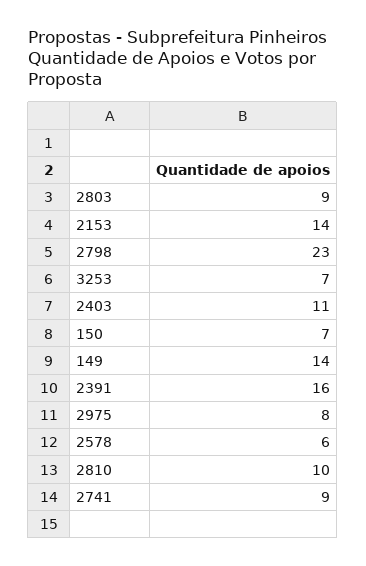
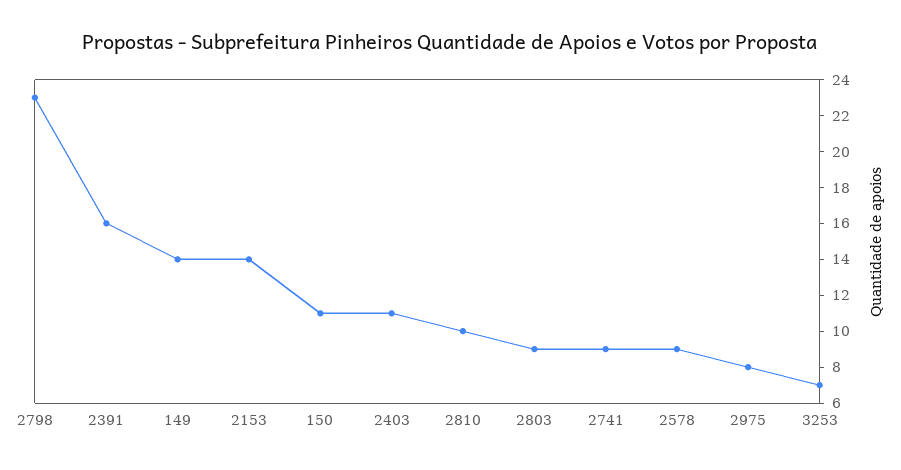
  {
    "2803": 9,
    "2153": 14,
    "2798": 23,
    "3253": 7,
    "2403": 11,
-   "150": 7,
+   "150": 11,
    "149": 14,
    "2391": 16,
    "2975": 8,
-   "2578": 6,
+   "2578": 9,
    "2810": 10,
    "2741": 9
  }

